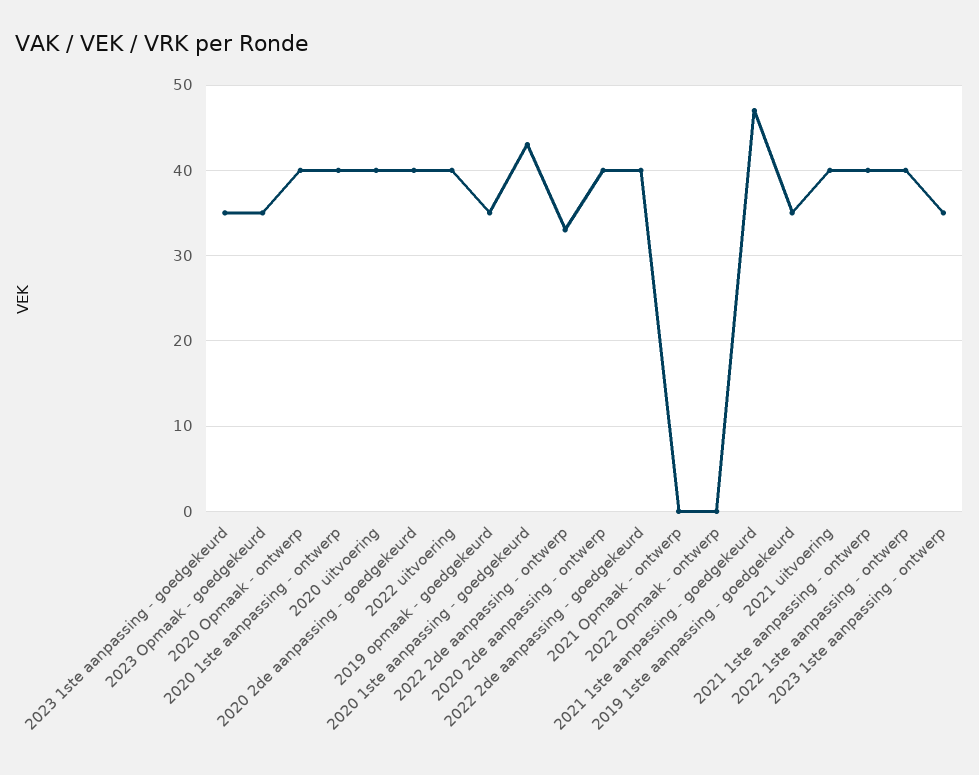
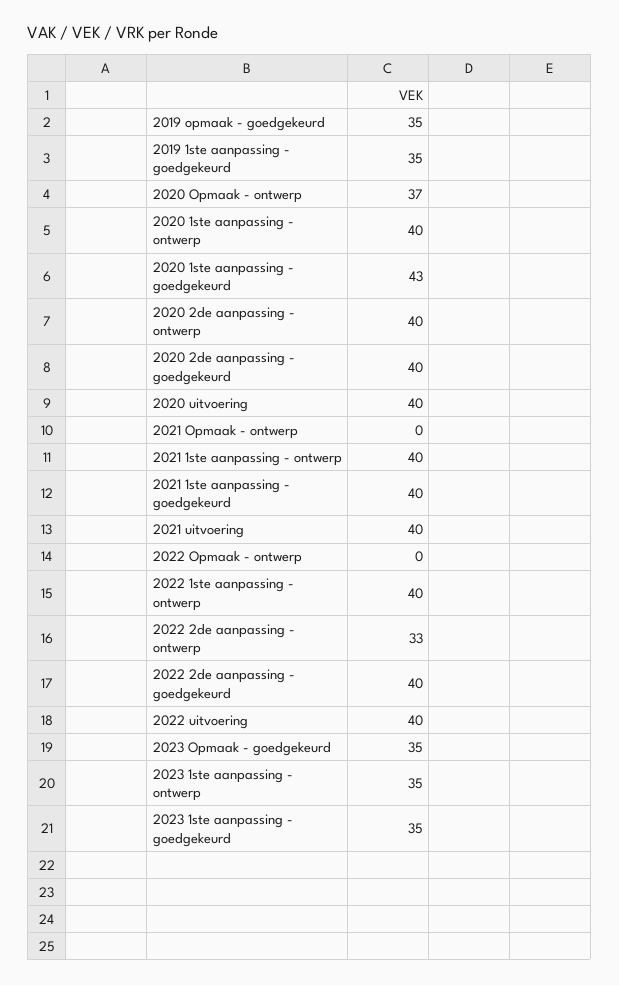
  {
    "2023 1ste aanpassing - goedgekeurd": 35,
    "2023 Opmaak - goedgekeurd": 35,
-   "2020 Opmaak - ontwerp": 40,
+   "2020 Opmaak - ontwerp": 37,
    "2020 1ste aanpassing - ontwerp": 40,
    "2020 uitvoering": 40,
    "2020 2de aanpassing - goedgekeurd": 40,
    "2022 uitvoering": 40,
    "2019 opmaak - goedgekeurd": 35,
    "2020 1ste aanpassing - goedgekeurd": 43,
    "2022 2de aanpassing - ontwerp": 33,
    "2020 2de aanpassing - ontwerp": 40,
    "2022 2de aanpassing - goedgekeurd": 40,
    "2021 Opmaak - ontwerp": 0,
    "2022 Opmaak - ontwerp": 0,
-   "2021 1ste aanpassing - goedgekeurd": 47,
+   "2021 1ste aanpassing - goedgekeurd": 40,
    "2019 1ste aanpassing - goedgekeurd": 35,
    "2021 uitvoering": 40,
    "2021 1ste aanpassing - ontwerp": 40,
    "2022 1ste aanpassing - ontwerp": 40,
    "2023 1ste aanpassing - ontwerp": 35
  }

